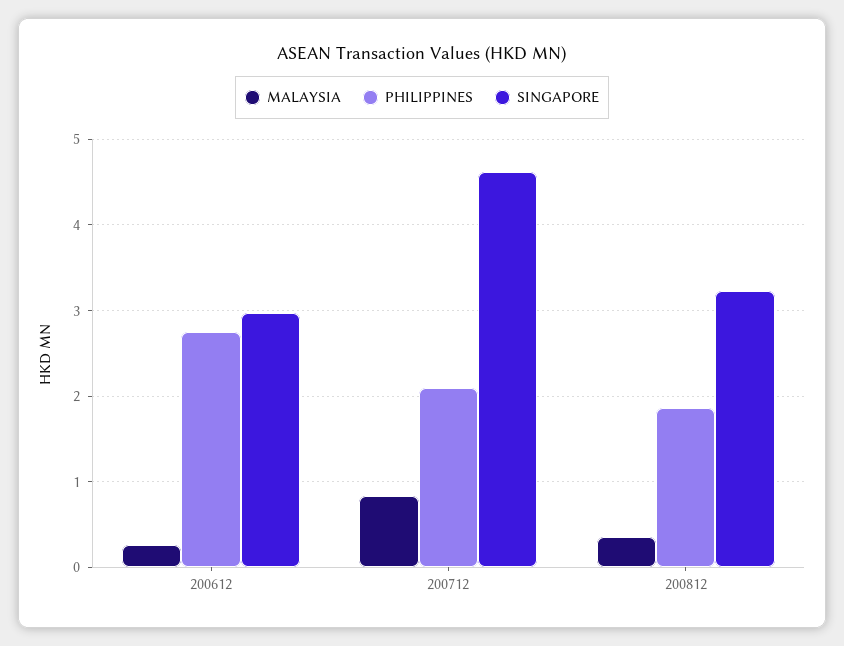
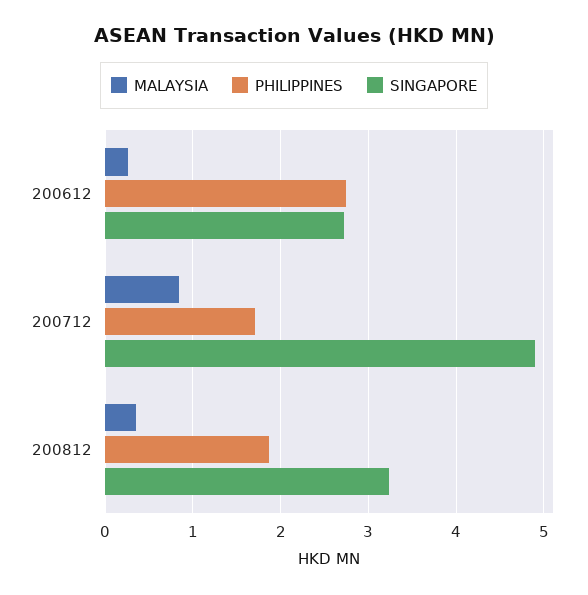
  {
    "MALAYSIA": {
      "200612": 0.3,
      "200712": 0.8,
      "200812": 0.4
    },
    "PHILIPPINES": {
      "200612": 2.7,
-     "200712": 2.1,
+     "200712": 1.7,
      "200812": 1.9
    },
    "SINGAPORE": {
-     "200612": 3,
+     "200612": 2.7,
-     "200712": 4.6,
+     "200712": 4.9,
      "200812": 3.2
    }
  }

